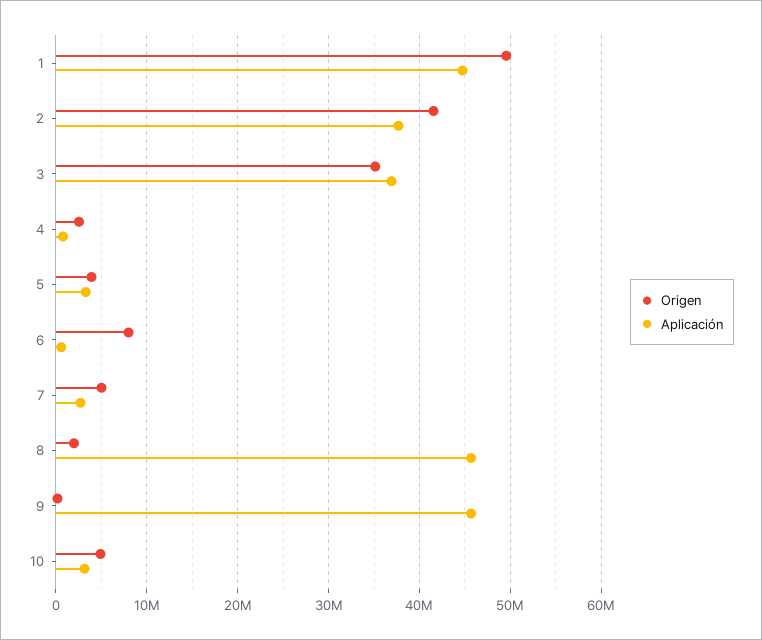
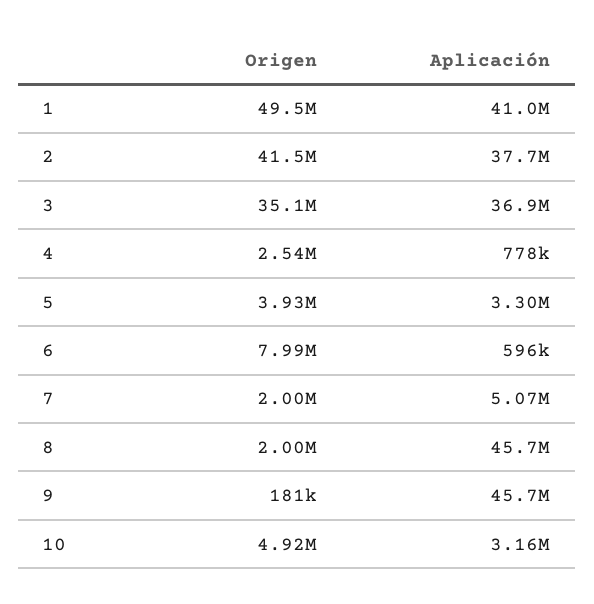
  {
    "Origen": {
      "1": 49500000,
      "2": 41500000,
      "3": 35100000,
      "4": 2540000,
      "5": 3930000,
      "6": 7990000,
-     "7": 5000000,
+     "7": 2000000,
      "8": 2000000,
      "9": 181000,
      "10": 4920000
    },
    "Aplicación": {
-     "1": 45000000,
+     "1": 41000000,
      "2": 37700000,
      "3": 36900000,
      "4": 778000,
      "5": 3300000,
      "6": 596000,
-     "7": 3000000,
+     "7": 5070000,
      "8": 45700000,
      "9": 45700000,
      "10": 3160000
    }
  }

